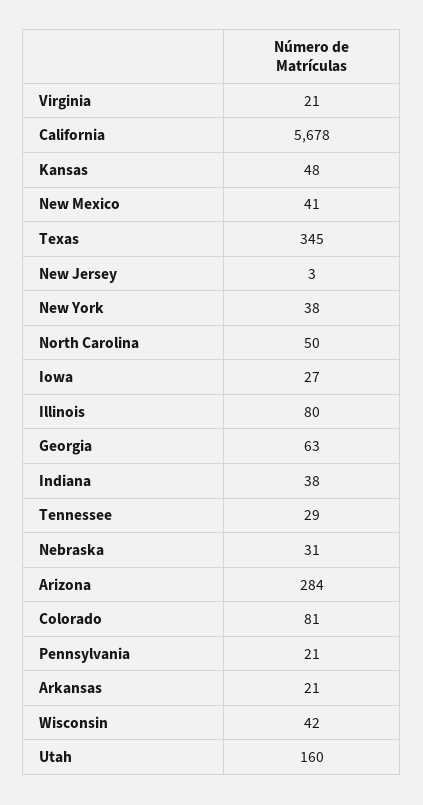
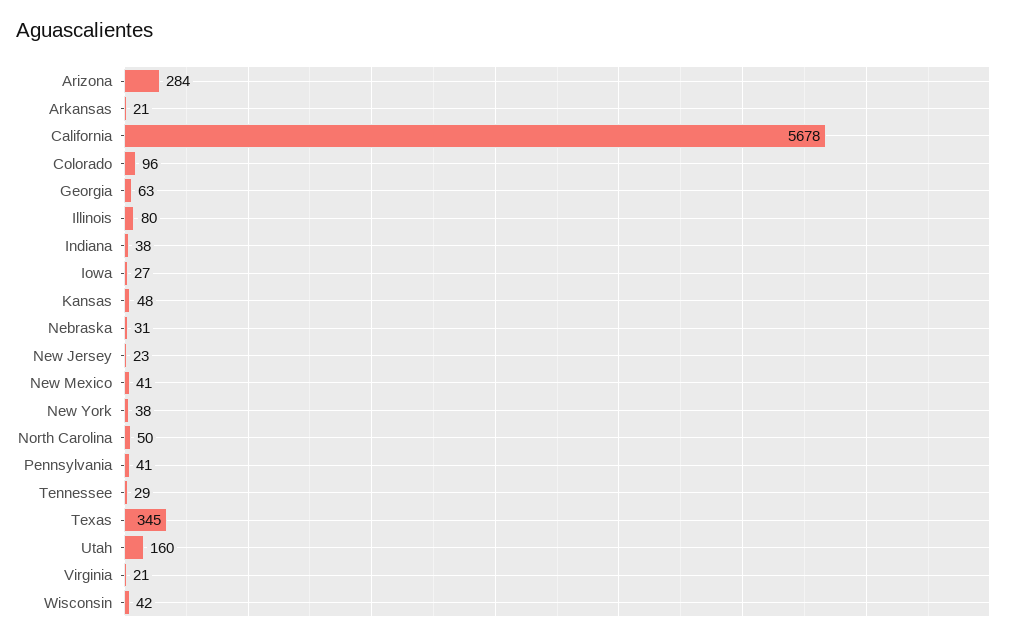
  {
    "Virginia": 21,
    "California": 5678,
    "Kansas": 48,
    "New Mexico": 41,
    "Texas": 345,
-   "New Jersey": 3,
+   "New Jersey": 23,
    "New York": 38,
    "North Carolina": 50,
    "Iowa": 27,
    "Illinois": 80,
    "Georgia": 63,
    "Indiana": 38,
    "Tennessee": 29,
    "Nebraska": 31,
    "Arizona": 284,
-   "Colorado": 81,
+   "Colorado": 96,
-   "Pennsylvania": 21,
+   "Pennsylvania": 41,
    "Arkansas": 21,
    "Wisconsin": 42,
    "Utah": 160
  }

